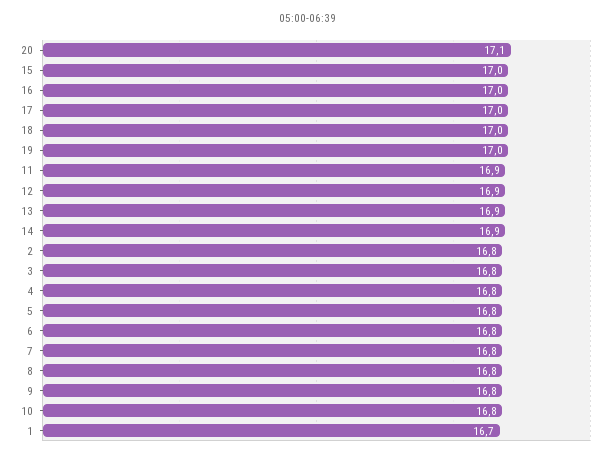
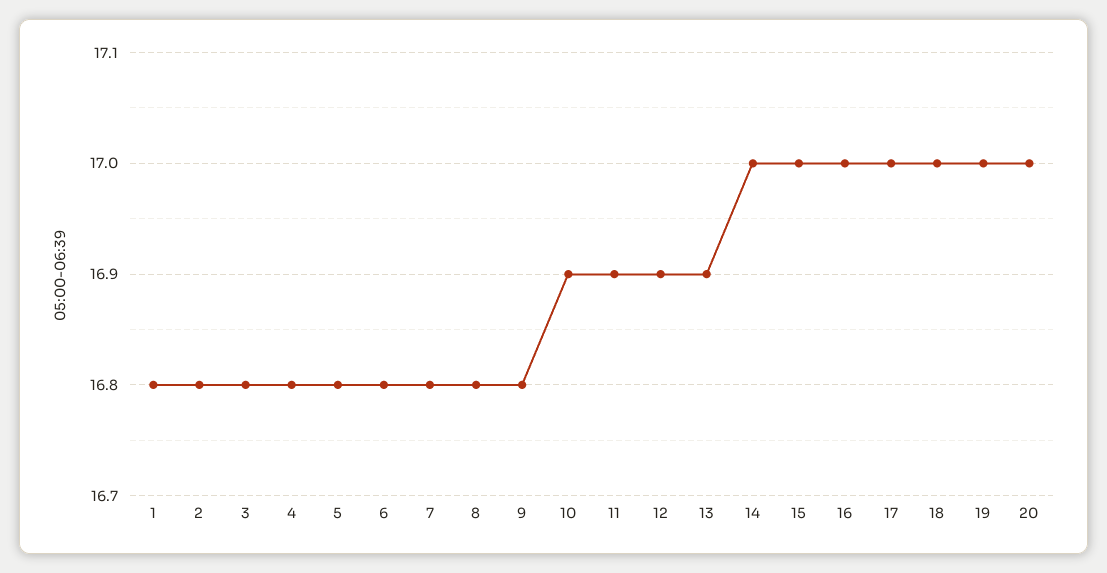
  {
-   "20": 17.1,
+   "20": 17,
    "15": 17,
    "16": 17,
    "17": 17,
    "18": 17,
    "19": 17,
    "11": 16.9,
    "12": 16.9,
    "13": 16.9,
-   "14": 16.9,
+   "14": 17,
    "2": 16.8,
    "3": 16.8,
    "4": 16.8,
    "5": 16.8,
    "6": 16.8,
    "7": 16.8,
    "8": 16.8,
    "9": 16.8,
-   "10": 16.8,
+   "10": 16.9,
-   "1": 16.7
+   "1": 16.8
  }

